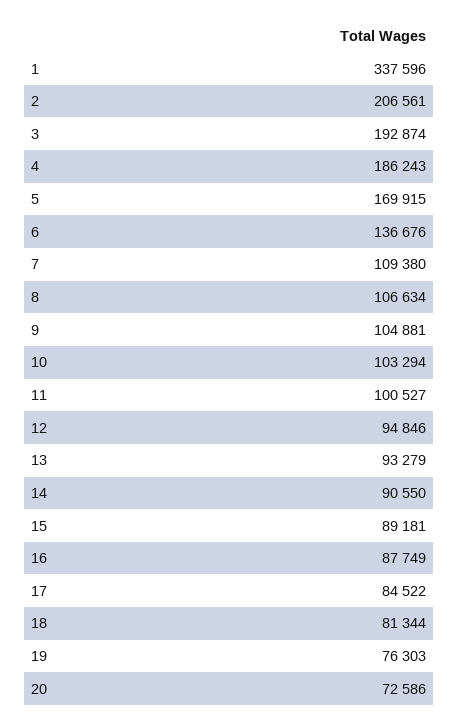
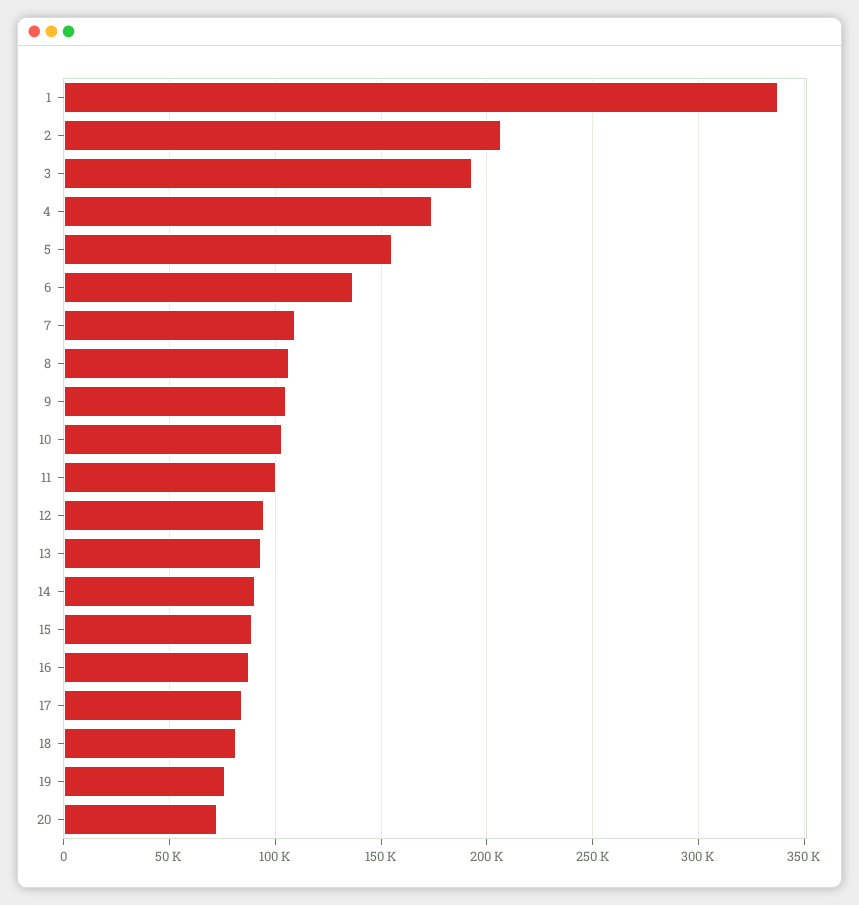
  {
    "1": 337596,
    "2": 206561,
    "3": 192874,
-   "4": 186243,
+   "4": 175000,
-   "5": 169915,
+   "5": 155000,
    "6": 136676,
    "7": 109380,
    "8": 106634,
    "9": 104881,
    "10": 103294,
    "11": 100527,
    "12": 94846,
    "13": 93279,
    "14": 90550,
    "15": 89181,
    "16": 87749,
    "17": 84522,
    "18": 81344,
    "19": 76303,
    "20": 72586
  }

